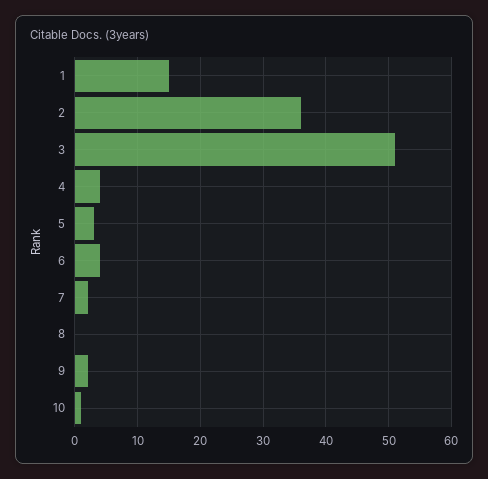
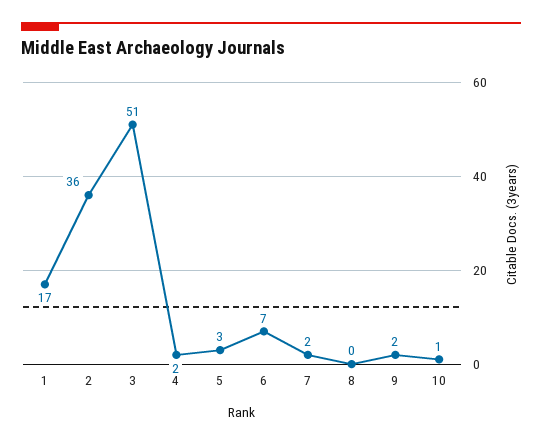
  {
-   "1": 15,
+   "1": 17,
    "2": 36,
    "3": 51,
-   "4": 4,
+   "4": 2,
    "5": 3,
-   "6": 4,
+   "6": 7,
    "7": 2,
    "8": 0,
    "9": 2,
    "10": 1
  }

